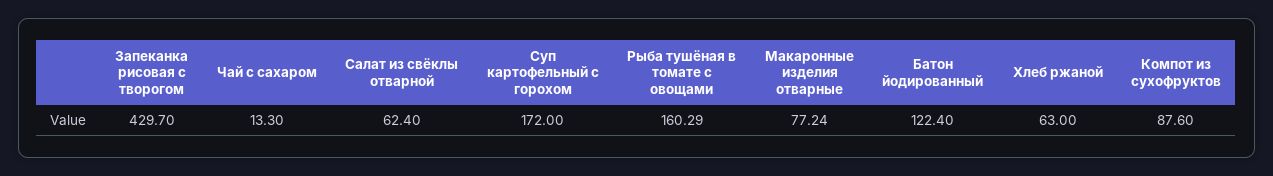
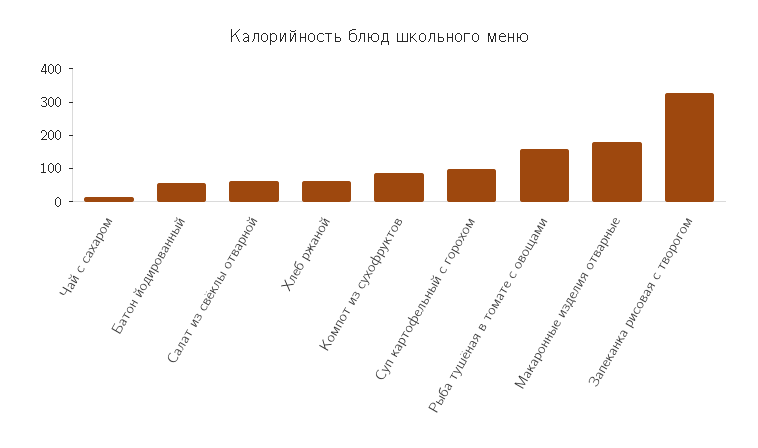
  {
-   "Запеканка рисовая с творогом": 429.7,
+   "Запеканка рисовая с творогом": 325,
    "Чай с сахаром": 13.3,
    "Салат из свёклы отварной": 62.4,
-   "Суп картофельный с горохом": 172,
+   "Суп картофельный с горохом": 100,
    "Рыба тушёная в томате с овощами": 160.29,
-   "Макаронные изделия отварные": 77.24,
+   "Макаронные изделия отварные": 175,
-   "Батон йодированный": 122.4,
+   "Батон йодированный": 50,
    "Хлеб ржаной": 63,
    "Компот из сухофруктов": 87.6
  }

